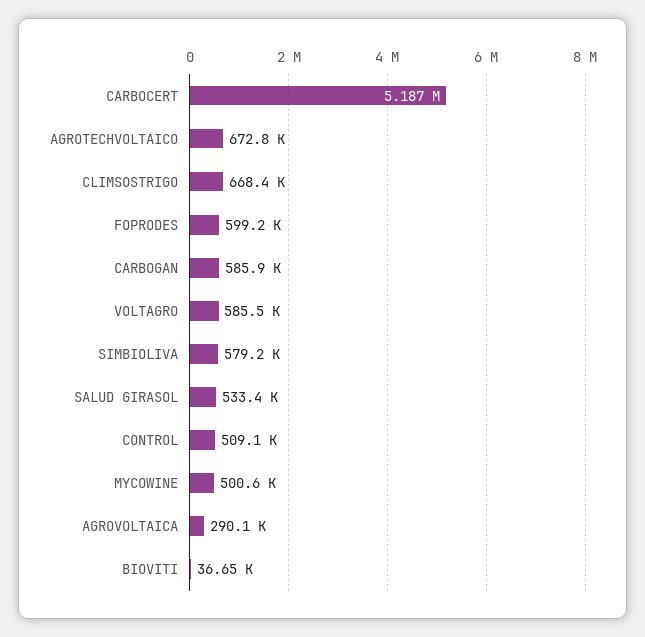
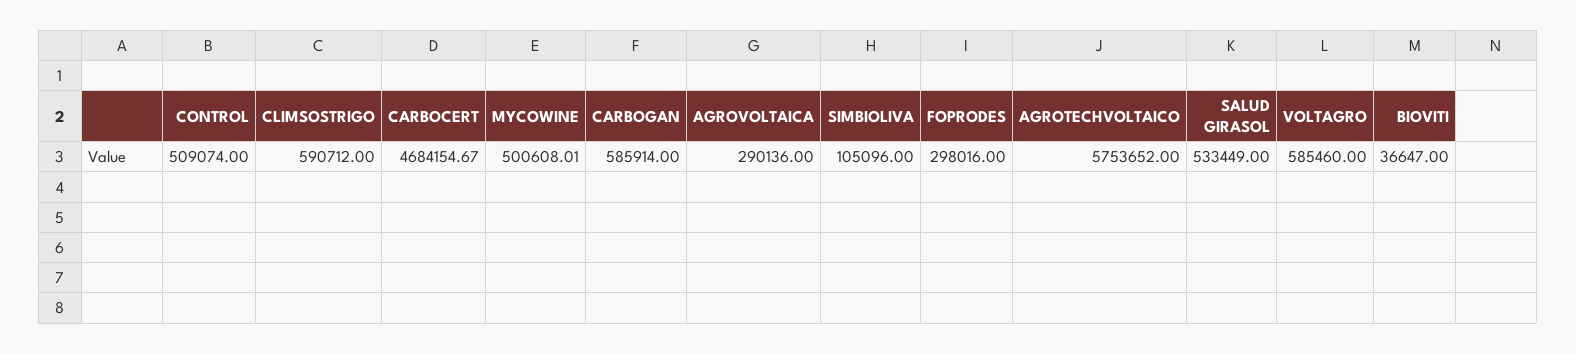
  {
-   "CARBOCERT": 5187000,
+   "CARBOCERT": 4684154.67,
-   "AGROTECHVOLTAICO": 672800,
+   "AGROTECHVOLTAICO": 5753652,
-   "CLIMSOSTRIGO": 668400,
+   "CLIMSOSTRIGO": 590712,
-   "FOPRODES": 599200,
+   "FOPRODES": 298016,
    "CARBOGAN": 585914,
    "VOLTAGRO": 585460,
-   "SIMBIOLIVA": 579200,
+   "SIMBIOLIVA": 105096,
    "SALUD GIRASOL": 533449,
    "CONTROL": 509074,
    "MYCOWINE": 500608.01,
    "AGROVOLTAICA": 290136,
    "BIOVITI": 36647
  }

